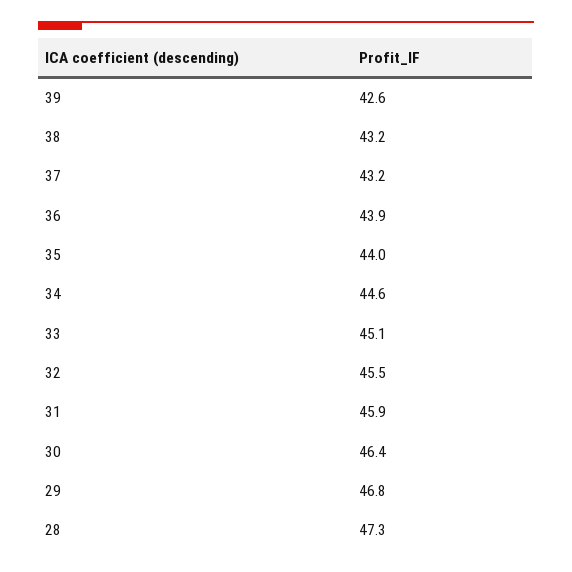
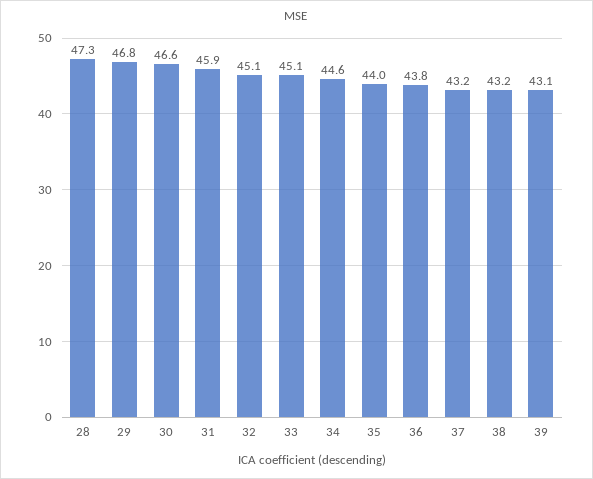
  {
-   "39": 42.6,
+   "39": 43.1,
    "38": 43.2,
    "37": 43.2,
-   "36": 43.9,
+   "36": 43.8,
    "35": 44,
    "34": 44.6,
    "33": 45.1,
-   "32": 45.5,
+   "32": 45.1,
    "31": 45.9,
-   "30": 46.4,
+   "30": 46.6,
    "29": 46.8,
    "28": 47.3
  }

